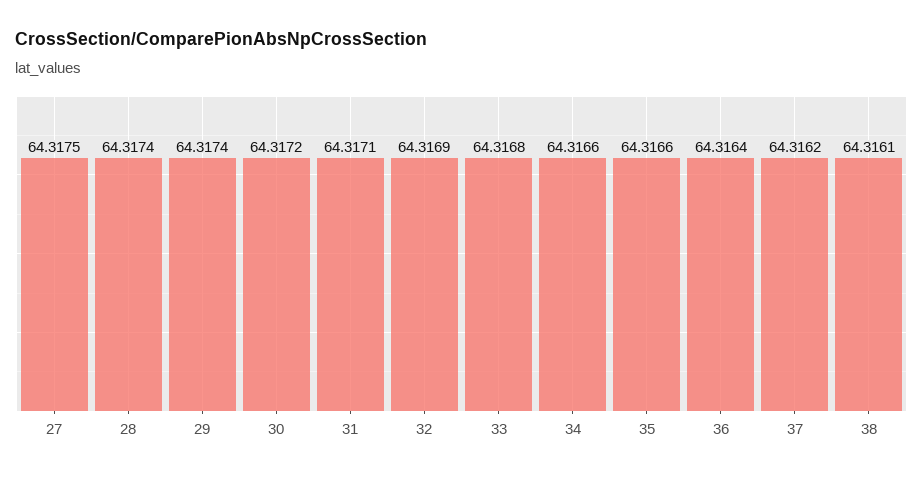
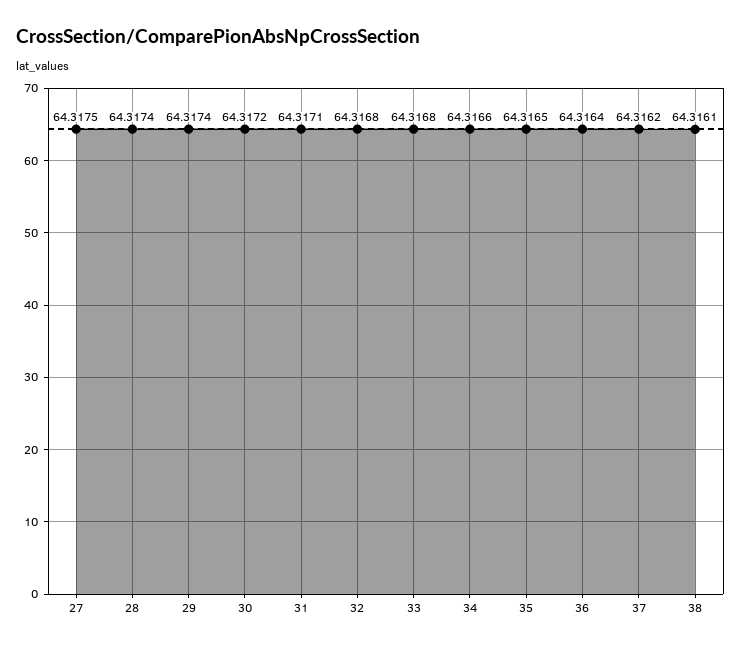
  {
    "27": 64.3175,
    "28": 64.3174,
    "29": 64.3174,
    "30": 64.3172,
    "31": 64.3171,
-   "32": 64.3169,
+   "32": 64.3168,
    "33": 64.3168,
    "34": 64.3166,
-   "35": 64.3166,
+   "35": 64.3165,
    "36": 64.3164,
    "37": 64.3162,
    "38": 64.3161
  }

